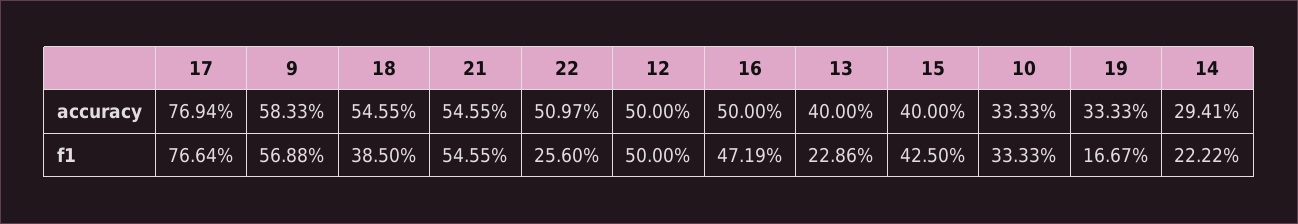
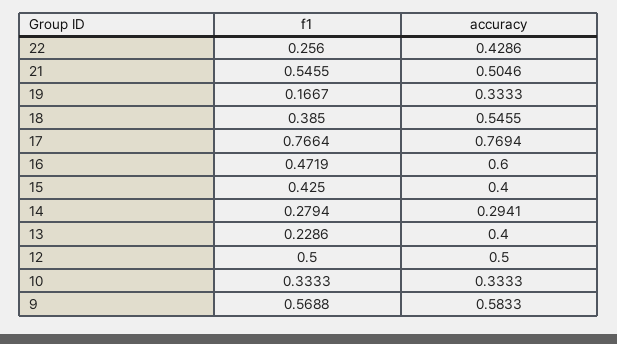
  {
    "17": {
      "accuracy": 0.7694,
      "f1": 0.7664
    },
    "9": {
      "accuracy": 0.5833,
      "f1": 0.5688
    },
    "18": {
      "accuracy": 0.5455,
      "f1": 0.385
    },
    "21": {
-     "accuracy": 0.5455,
+     "accuracy": 0.5046,
      "f1": 0.5455
    },
    "22": {
-     "accuracy": 0.5097,
+     "accuracy": 0.4286,
      "f1": 0.256
    },
    "12": {
      "accuracy": 0.5,
      "f1": 0.5
    },
    "16": {
-     "accuracy": 0.5,
+     "accuracy": 0.6,
      "f1": 0.4719
    },
    "13": {
      "accuracy": 0.4,
      "f1": 0.2286
    },
    "15": {
      "accuracy": 0.4,
      "f1": 0.425
    },
    "10": {
      "accuracy": 0.3333,
      "f1": 0.3333
    },
    "19": {
      "accuracy": 0.3333,
      "f1": 0.1667
    },
    "14": {
      "accuracy": 0.2941,
-     "f1": 0.2222
+     "f1": 0.2794
    }
  }

